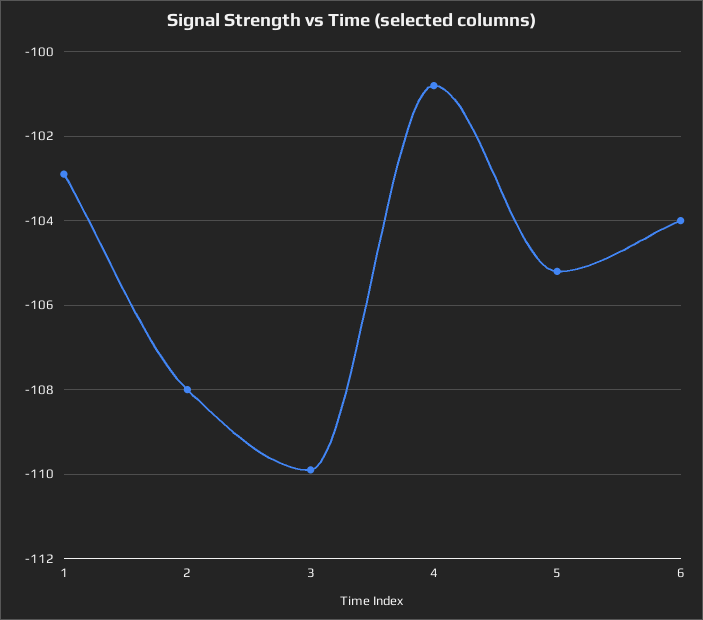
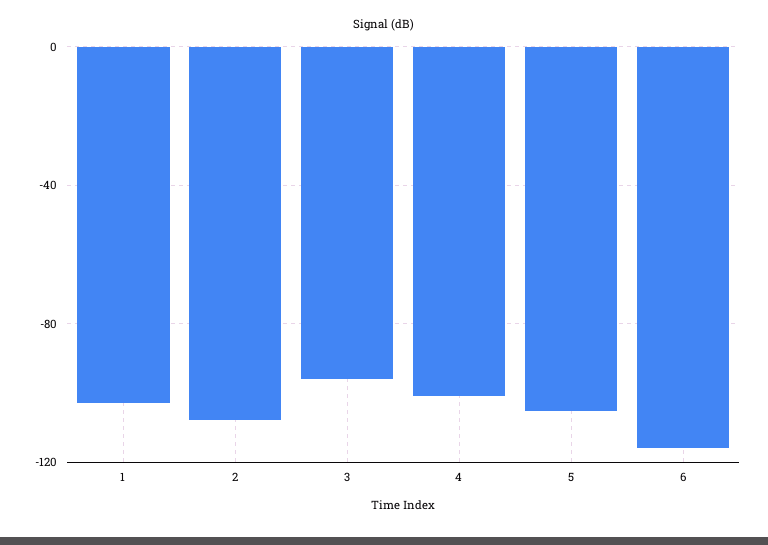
  {
    "1": -103,
    "2": -108,
-   "3": -110,
+   "3": -95,
    "4": -101,
    "5": -105,
-   "6": -104
+   "6": -115
  }

